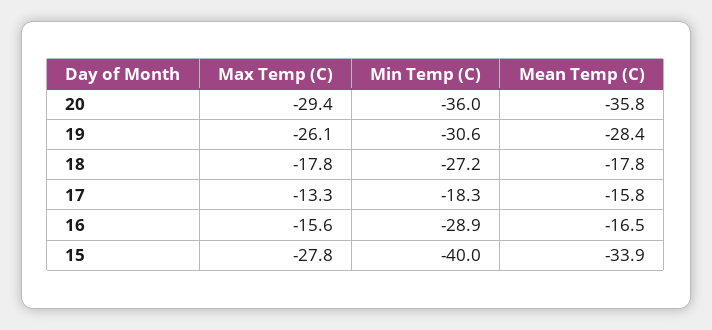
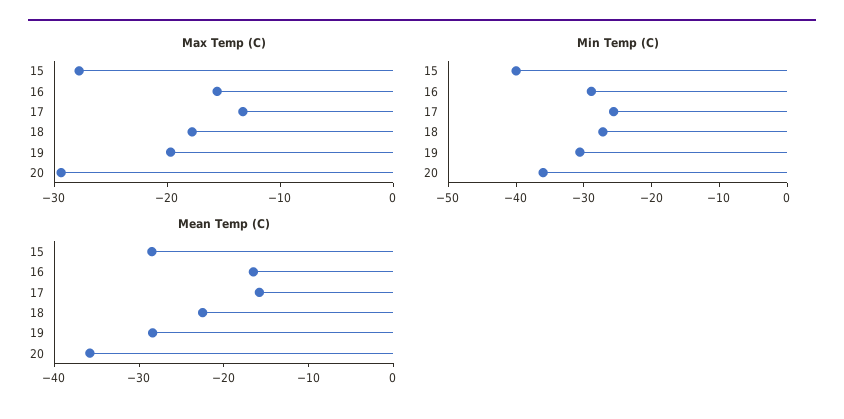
  {
    "Max Temp (C)": {
      "20": -29.4,
-     "19": -26.1,
+     "19": -20,
      "18": -17.8,
      "17": -13.3,
      "16": -15.6,
      "15": -27.8
    },
    "Min Temp (C)": {
      "20": -36,
      "19": -30.6,
      "18": -27.2,
-     "17": -18.3,
+     "17": -26,
      "16": -28.9,
      "15": -40
    },
    "Mean Temp (C)": {
      "20": -35.8,
      "19": -28.4,
-     "18": -17.8,
+     "18": -22,
      "17": -15.8,
      "16": -16.5,
-     "15": -33.9
+     "15": -28
    }
  }

